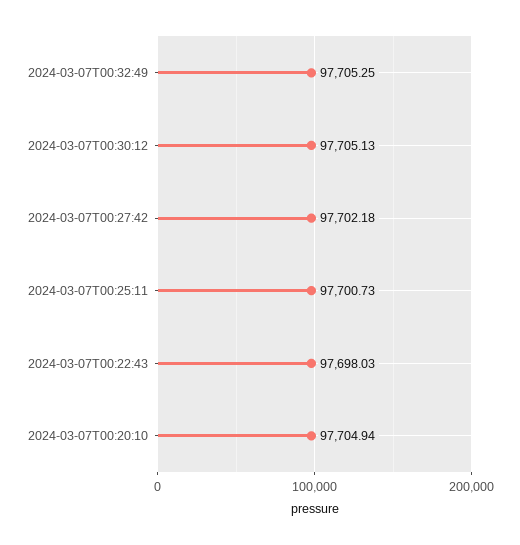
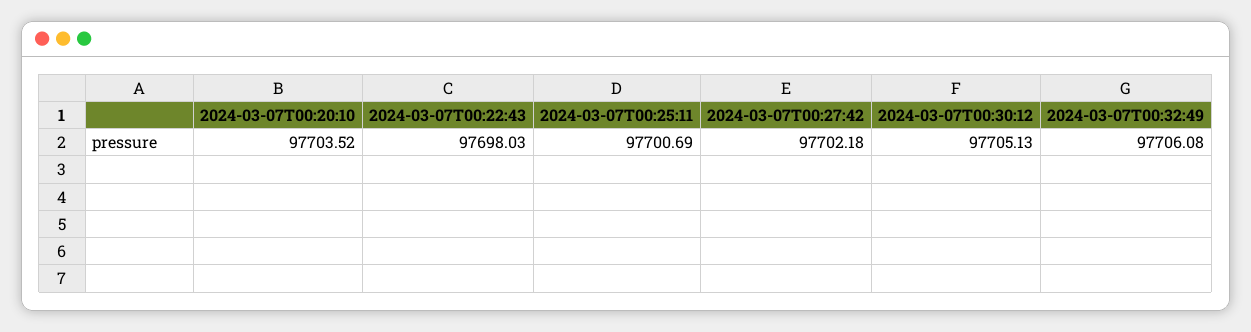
  {
-   "2024-03-07T00:32:49": 97705.25,
+   "2024-03-07T00:32:49": 97706.08,
    "2024-03-07T00:30:12": 97705.13,
    "2024-03-07T00:27:42": 97702.18,
-   "2024-03-07T00:25:11": 97700.73,
+   "2024-03-07T00:25:11": 97700.69,
    "2024-03-07T00:22:43": 97698.03,
-   "2024-03-07T00:20:10": 97704.94
+   "2024-03-07T00:20:10": 97703.52
  }

